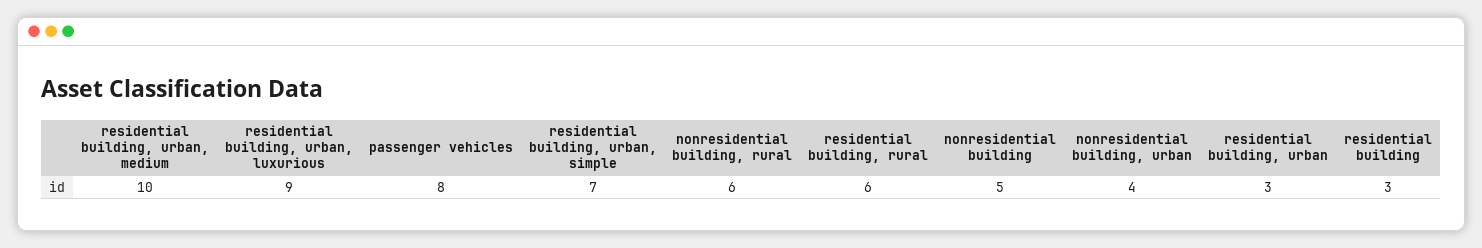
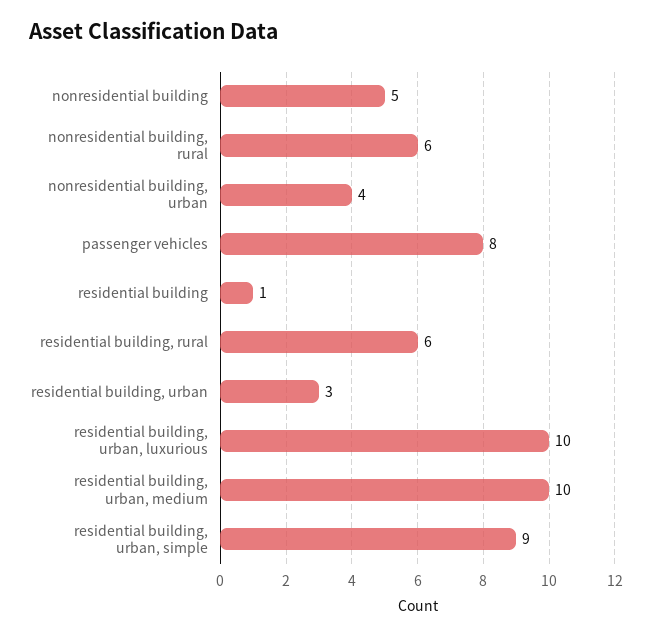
  {
    "residential building, urban, medium": 10,
-   "residential building, urban, luxurious": 9,
+   "residential building, urban, luxurious": 10,
    "passenger vehicles": 8,
-   "residential building, urban, simple": 7,
+   "residential building, urban, simple": 9,
    "nonresidential building, rural": 6,
    "residential building, rural": 6,
    "nonresidential building": 5,
    "nonresidential building, urban": 4,
    "residential building, urban": 3,
-   "residential building": 3
+   "residential building": 1
  }

